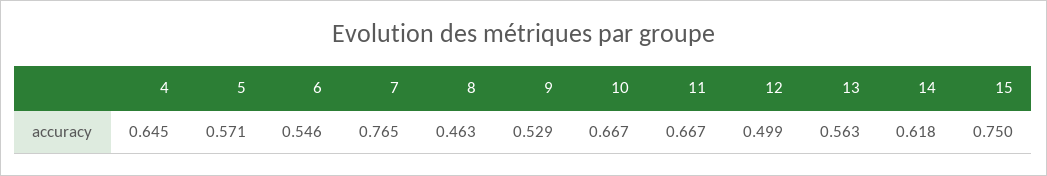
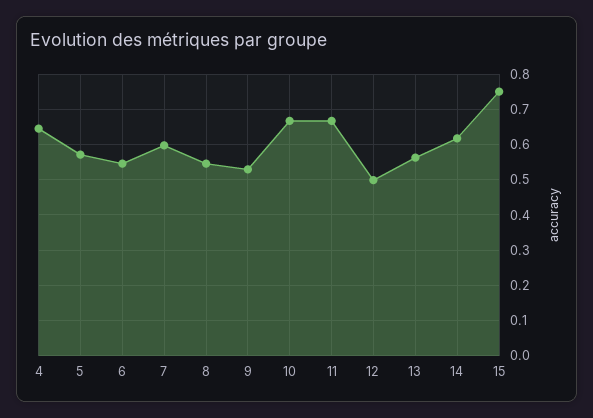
  {
    "4": 0.645,
    "5": 0.571,
    "6": 0.546,
-   "7": 0.765,
+   "7": 0.6,
-   "8": 0.463,
+   "8": 0.54,
    "9": 0.529,
    "10": 0.667,
    "11": 0.667,
    "12": 0.499,
    "13": 0.563,
    "14": 0.618,
    "15": 0.75
  }

